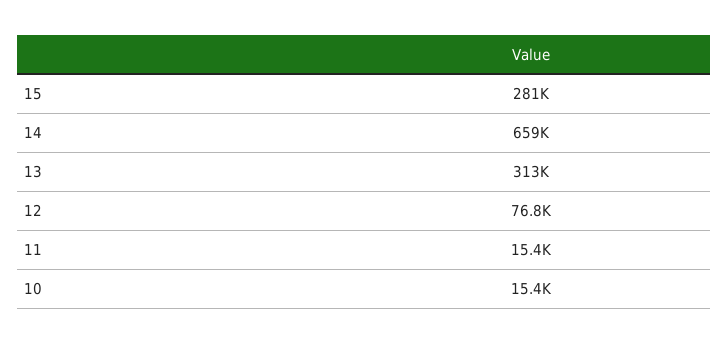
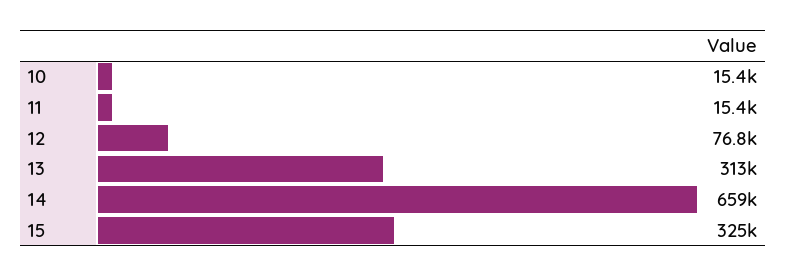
  {
-   "15": 281000,
+   "15": 325000,
    "14": 659000,
    "13": 313000,
    "12": 76800,
    "11": 15400,
    "10": 15400
  }

